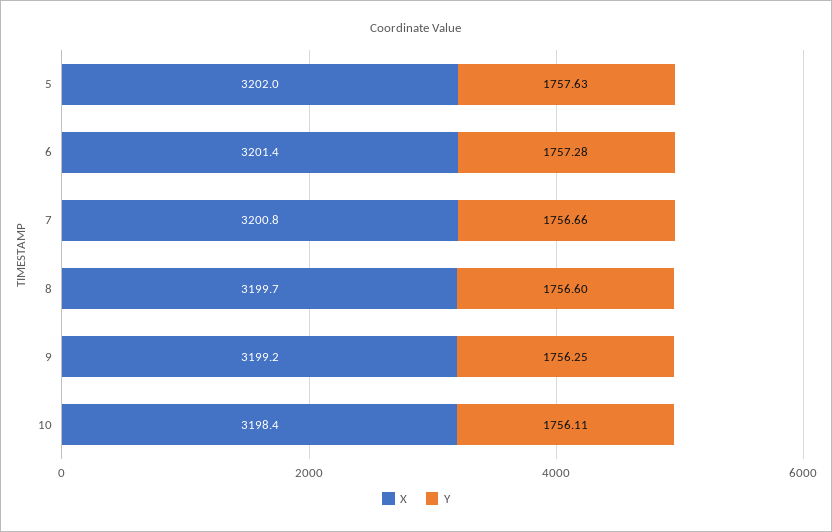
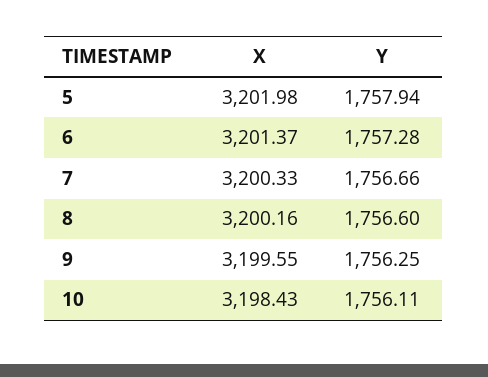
  {
    "X": {
      "5": 3201.98,
      "6": 3201.37,
-     "7": 3200.8,
+     "7": 3200.33,
-     "8": 3199.7,
+     "8": 3200.16,
-     "9": 3199.2,
+     "9": 3199.55,
      "10": 3198.43
    },
    "Y": {
-     "5": 1757.63,
+     "5": 1757.94,
      "6": 1757.28,
      "7": 1756.66,
      "8": 1756.6,
      "9": 1756.25,
      "10": 1756.11
    }
  }

